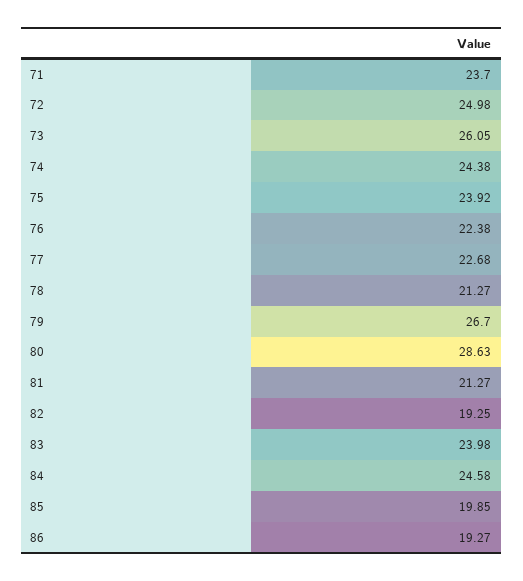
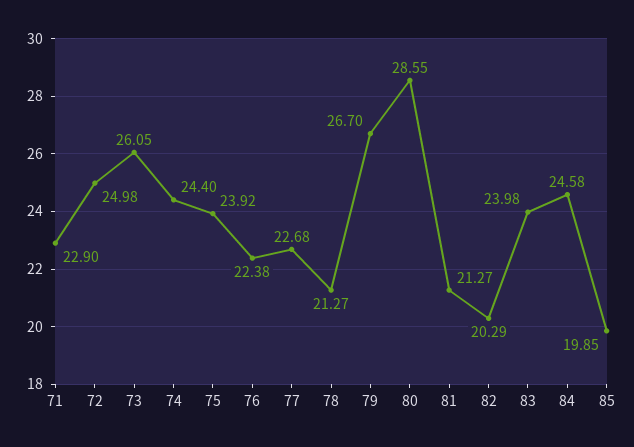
  {
-   "71": 23.7,
+   "71": 22.9,
    "72": 24.98,
    "73": 26.05,
-   "74": 24.38,
+   "74": 24.4,
    "75": 23.92,
    "76": 22.38,
    "77": 22.68,
    "78": 21.27,
    "79": 26.7,
-   "80": 28.63,
+   "80": 28.55,
    "81": 21.27,
-   "82": 19.25,
+   "82": 20.29,
    "83": 23.98,
    "84": 24.58,
-   "85": 19.85,
+   "85": 19.85
-   "86": 19.27
  }

